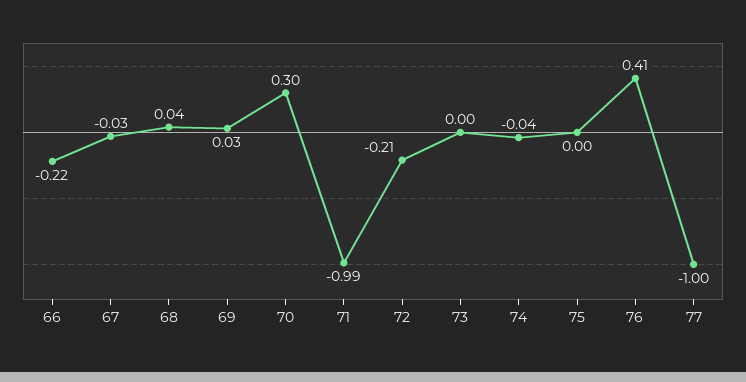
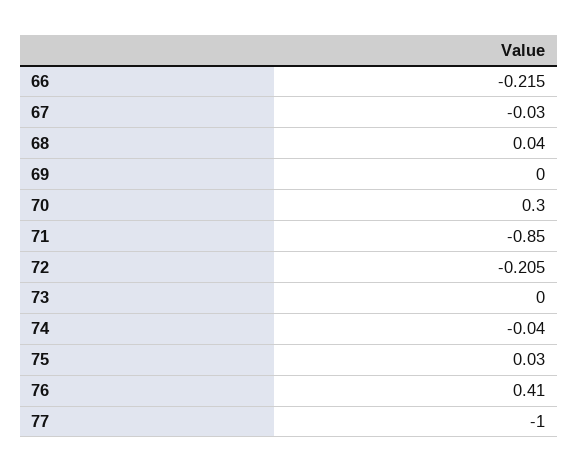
  {
    "66": -0.215,
    "67": -0.03,
    "68": 0.04,
-   "69": 0.03,
+   "69": 0,
    "70": 0.3,
-   "71": -0.99,
+   "71": -0.85,
    "72": -0.205,
    "73": 0,
    "74": -0.04,
-   "75": 0,
+   "75": 0.03,
    "76": 0.41,
    "77": -1
  }

